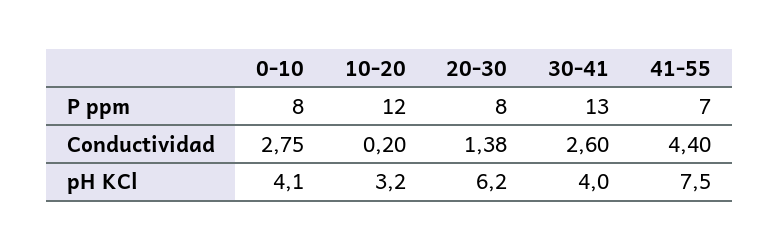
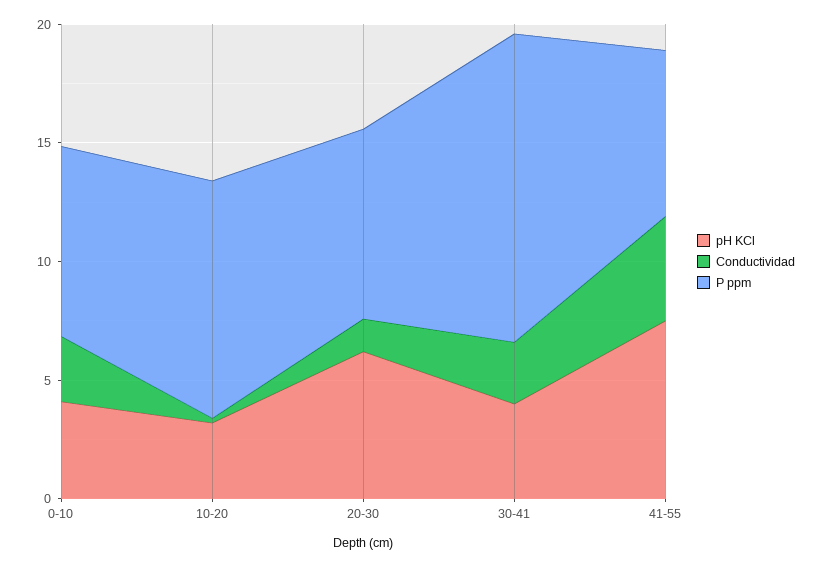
  {
    "P ppm": {
      "0-10": 8,
-     "10-20": 12,
+     "10-20": 10,
      "20-30": 8,
      "30-41": 13,
      "41-55": 7
    },
    "Conductividad": {
      "0-10": 2.75,
      "10-20": 0.2,
      "20-30": 1.38,
      "30-41": 2.6,
      "41-55": 4.4
    },
    "pH KCl": {
      "0-10": 4.1,
      "10-20": 3.2,
      "20-30": 6.2,
      "30-41": 4,
      "41-55": 7.5
    }
  }

